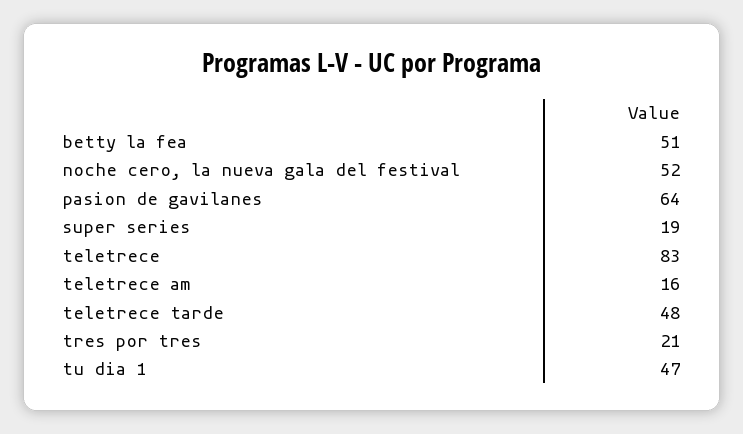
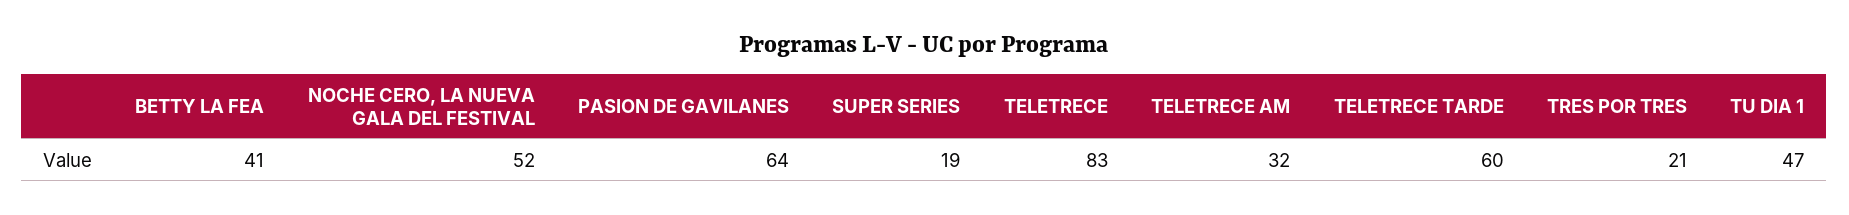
  {
-   "betty la fea": 51,
+   "betty la fea": 41,
    "noche cero, la nueva gala del festival": 52,
    "pasion de gavilanes": 64,
    "super series": 19,
    "teletrece": 83,
-   "teletrece am": 16,
+   "teletrece am": 32,
-   "teletrece tarde": 48,
+   "teletrece tarde": 60,
    "tres por tres": 21,
    "tu dia 1": 47
  }

